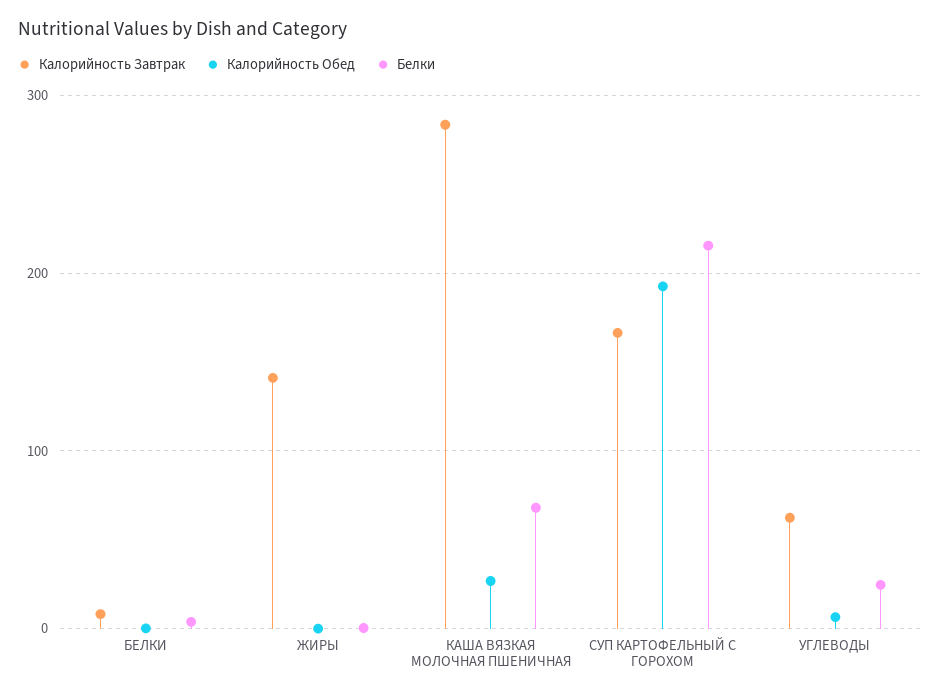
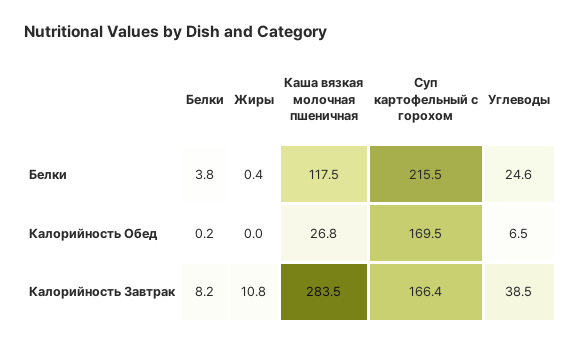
  {
    "Калорийность Завтрак": {
      "БЕЛКИ": 8.2,
-     "ЖИРЫ": 140,
+     "ЖИРЫ": 10.8,
      "КАША ВЯЗКАЯ МОЛОЧНАЯ ПШЕНИЧНАЯ": 283.5,
      "СУП КАРТОФЕЛЬНЫЙ С ГОРОХОМ": 166.4,
-     "УГЛЕВОДЫ": 60
+     "УГЛЕВОДЫ": 38.5
    },
    "Калорийность Обед": {
      "БЕЛКИ": 0.2,
      "ЖИРЫ": 0,
      "КАША ВЯЗКАЯ МОЛОЧНАЯ ПШЕНИЧНАЯ": 26.8,
-     "СУП КАРТОФЕЛЬНЫЙ С ГОРОХОМ": 190,
+     "СУП КАРТОФЕЛЬНЫЙ С ГОРОХОМ": 169.5,
      "УГЛЕВОДЫ": 6.5
    },
    "Белки": {
      "БЕЛКИ": 3.8,
      "ЖИРЫ": 0.4,
-     "КАША ВЯЗКАЯ МОЛОЧНАЯ ПШЕНИЧНАЯ": 70,
+     "КАША ВЯЗКАЯ МОЛОЧНАЯ ПШЕНИЧНАЯ": 117.5,
      "СУП КАРТОФЕЛЬНЫЙ С ГОРОХОМ": 215.5,
      "УГЛЕВОДЫ": 24.6
    }
  }

